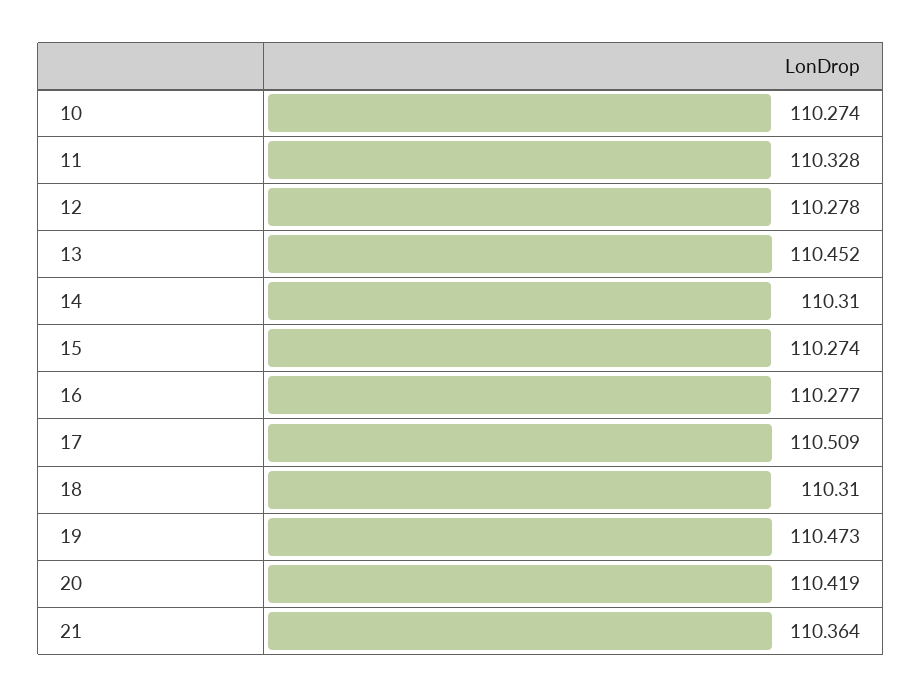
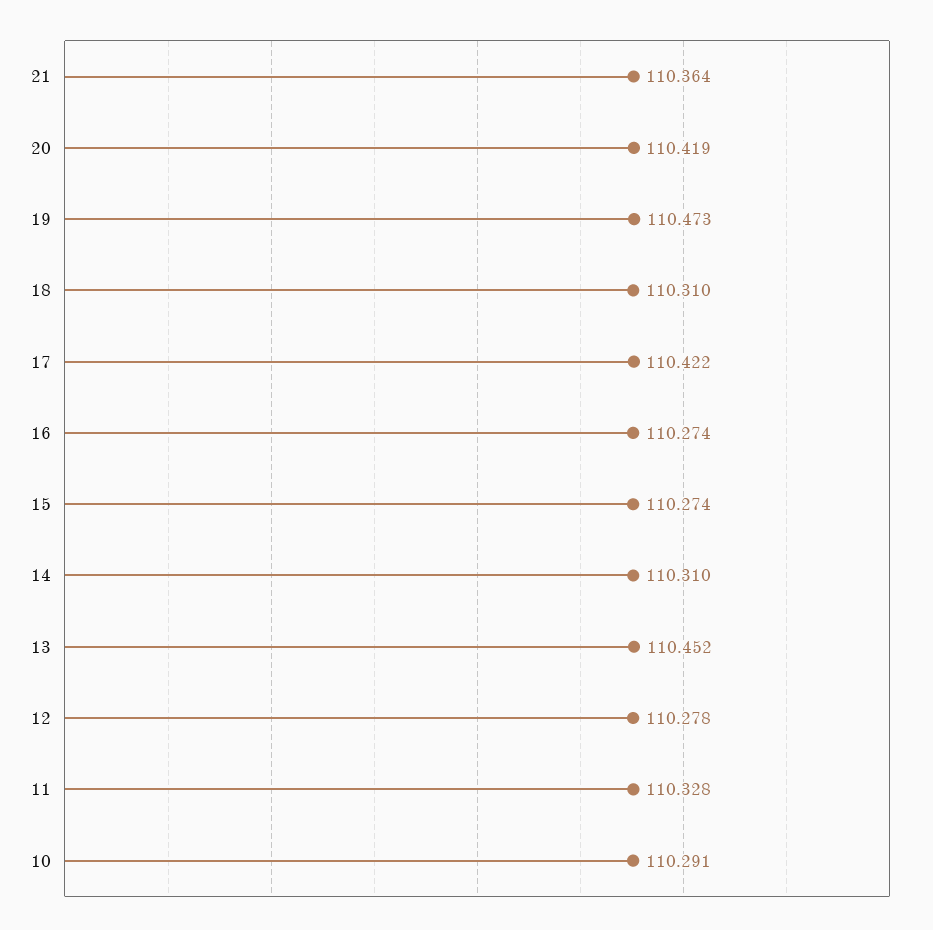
  {
-   "10": 110.274,
+   "10": 110.291,
    "11": 110.328,
    "12": 110.278,
    "13": 110.452,
    "14": 110.31,
    "15": 110.274,
-   "16": 110.277,
+   "16": 110.274,
-   "17": 110.509,
+   "17": 110.422,
    "18": 110.31,
    "19": 110.473,
    "20": 110.419,
    "21": 110.364
  }

